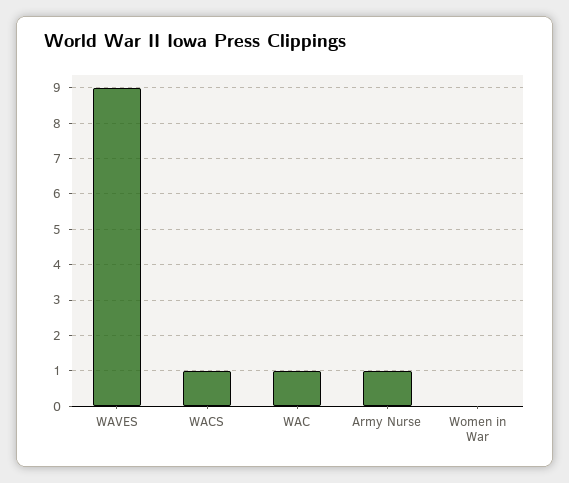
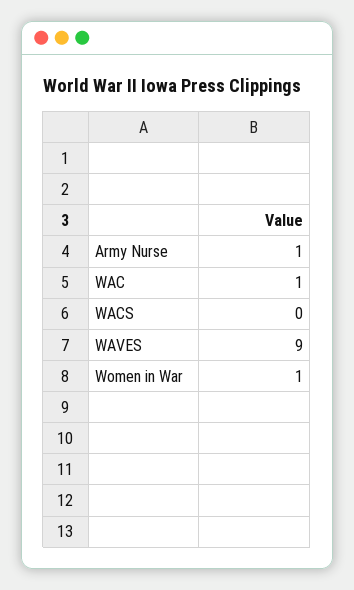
  {
    "WAVES": 9,
-   "WACS": 1,
+   "WACS": 0,
    "WAC": 1,
    "Army Nurse": 1,
-   "Women in War": 0
+   "Women in War": 1
  }

